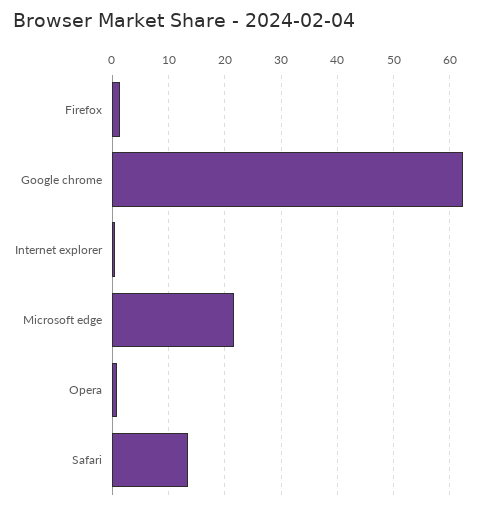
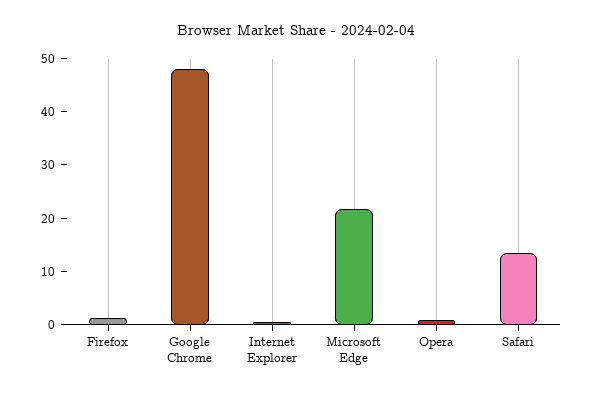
  {
    "Firefox": 2,
-   "Google chrome": 62,
+   "Google chrome": 48,
    "Internet explorer": 0,
    "Microsoft edge": 22,
    "Opera": 0,
    "Safari": 14
  }

